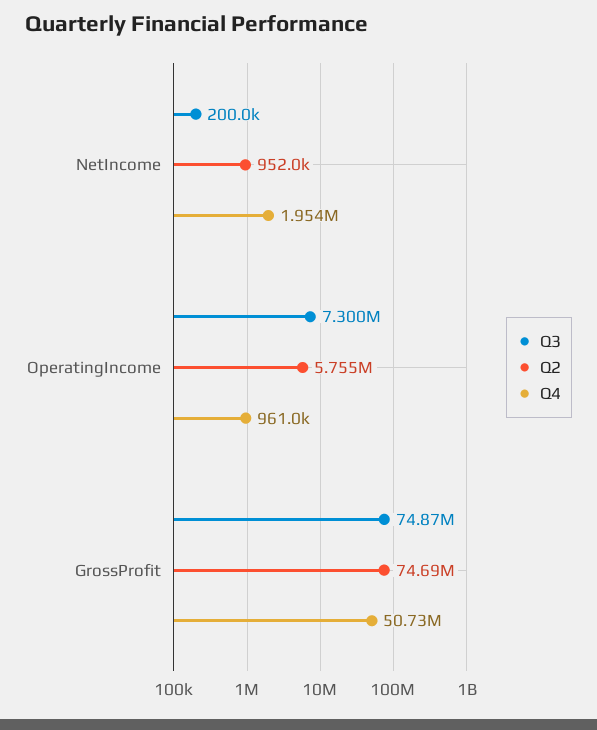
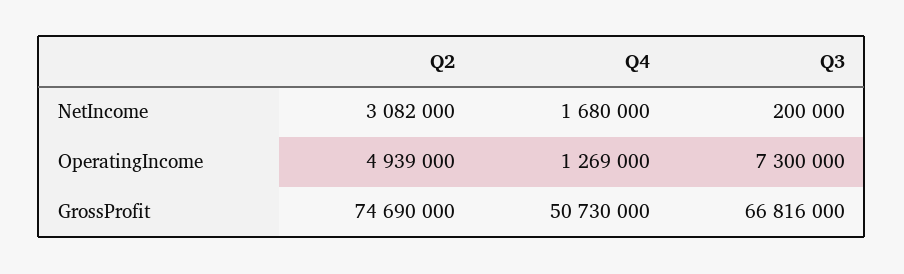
  {
    "Q3": {
      "NetIncome": 200000,
      "OperatingIncome": 7300000,
-     "GrossProfit": 74870000
+     "GrossProfit": 66816000
    },
    "Q2": {
-     "NetIncome": 952000,
+     "NetIncome": 3082000,
-     "OperatingIncome": 5755000,
+     "OperatingIncome": 4939000,
      "GrossProfit": 74690000
    },
    "Q4": {
-     "NetIncome": 1954000,
+     "NetIncome": 1680000,
-     "OperatingIncome": 961000,
+     "OperatingIncome": 1269000,
      "GrossProfit": 50730000
    }
  }

